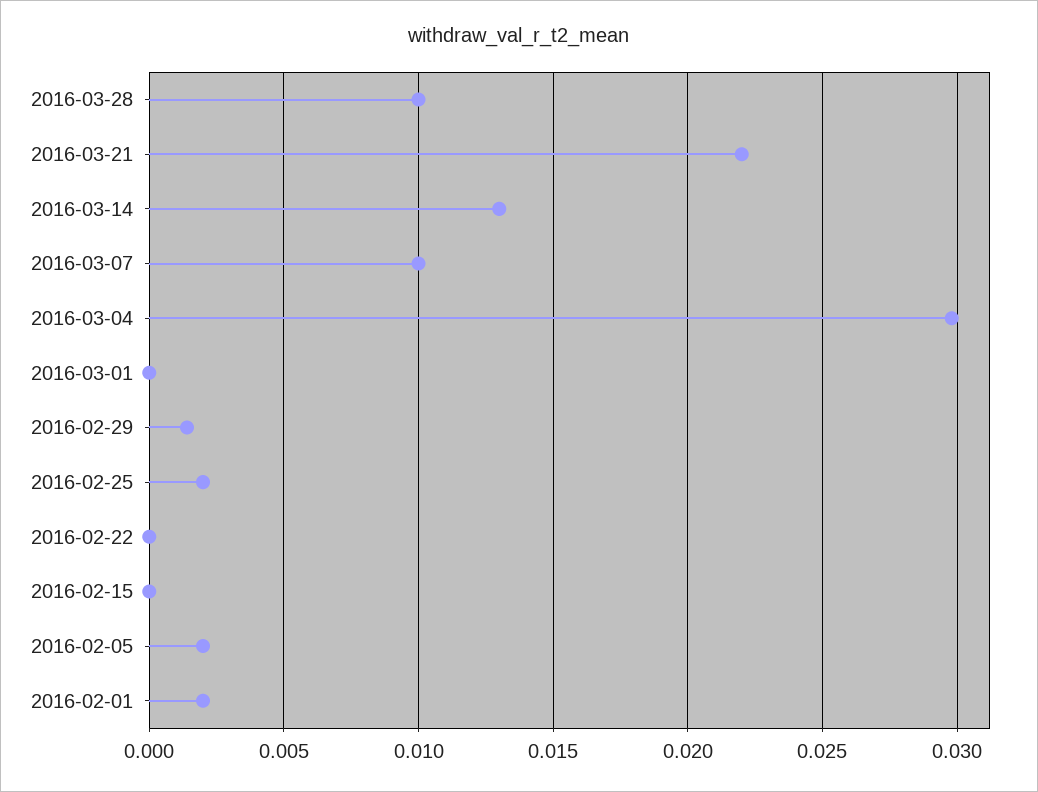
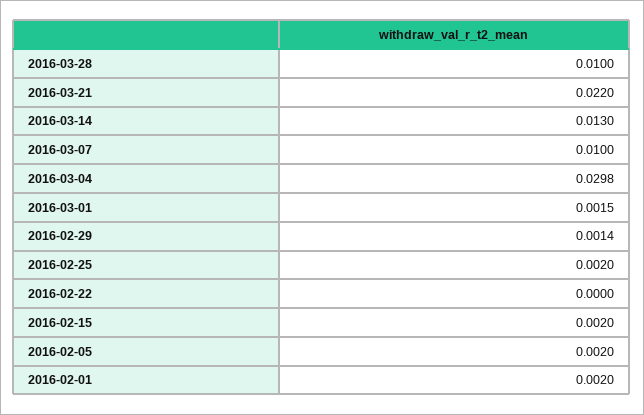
  {
    "2016-03-28": 0.01,
    "2016-03-21": 0.022,
    "2016-03-14": 0.013,
    "2016-03-07": 0.01,
    "2016-03-04": 0.0298,
-   "2016-03-01": 0,
+   "2016-03-01": 0.0015,
    "2016-02-29": 0.0014,
    "2016-02-25": 0.002,
    "2016-02-22": 0,
-   "2016-02-15": 0,
+   "2016-02-15": 0.002,
    "2016-02-05": 0.002,
    "2016-02-01": 0.002
  }

